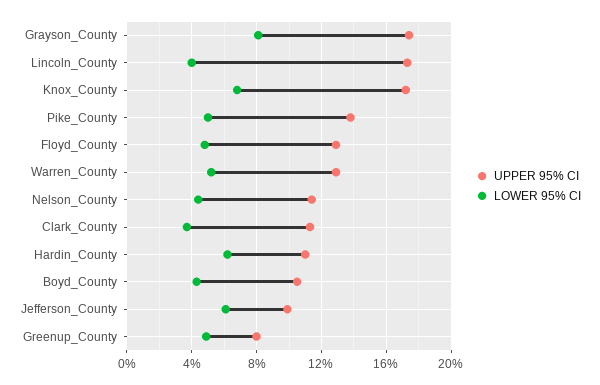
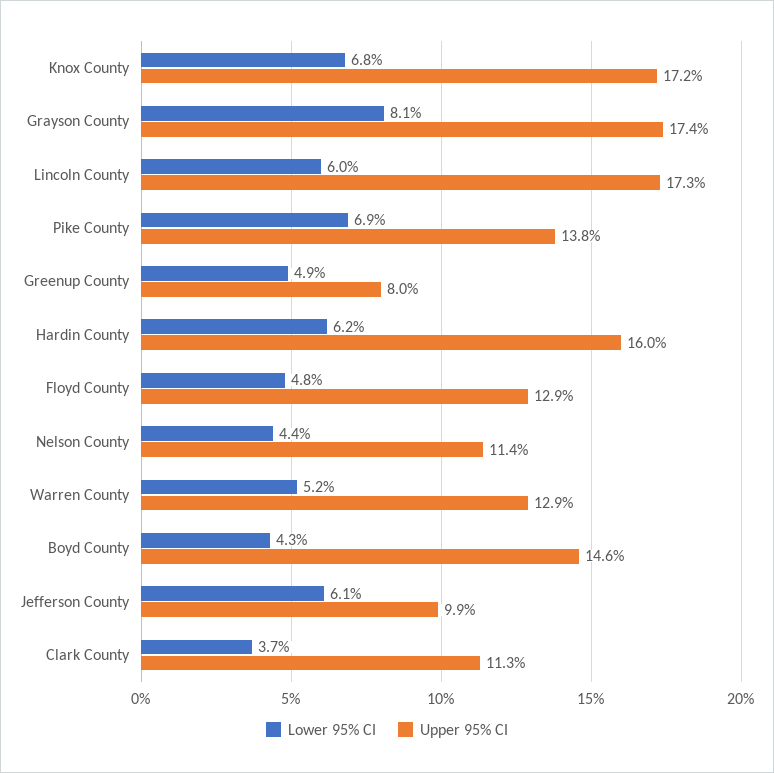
  {
    "UPPER 95% CI": {
      "Grayson_County": 17.4,
      "Lincoln_County": 17.3,
      "Knox_County": 17.2,
      "Pike_County": 13.8,
      "Floyd_County": 12.9,
      "Warren_County": 12.9,
      "Nelson_County": 11.4,
      "Clark_County": 11.3,
-     "Hardin_County": 11,
+     "Hardin_County": 16,
-     "Boyd_County": 10.5,
+     "Boyd_County": 14.6,
      "Jefferson_County": 9.9,
      "Greenup_County": 8
    },
    "LOWER 95% CI": {
      "Grayson_County": 8.1,
-     "Lincoln_County": 4,
+     "Lincoln_County": 6,
      "Knox_County": 6.8,
-     "Pike_County": 5,
+     "Pike_County": 6.9,
      "Floyd_County": 4.8,
      "Warren_County": 5.2,
      "Nelson_County": 4.4,
      "Clark_County": 3.7,
      "Hardin_County": 6.2,
      "Boyd_County": 4.3,
      "Jefferson_County": 6.1,
      "Greenup_County": 4.9
    }
  }

